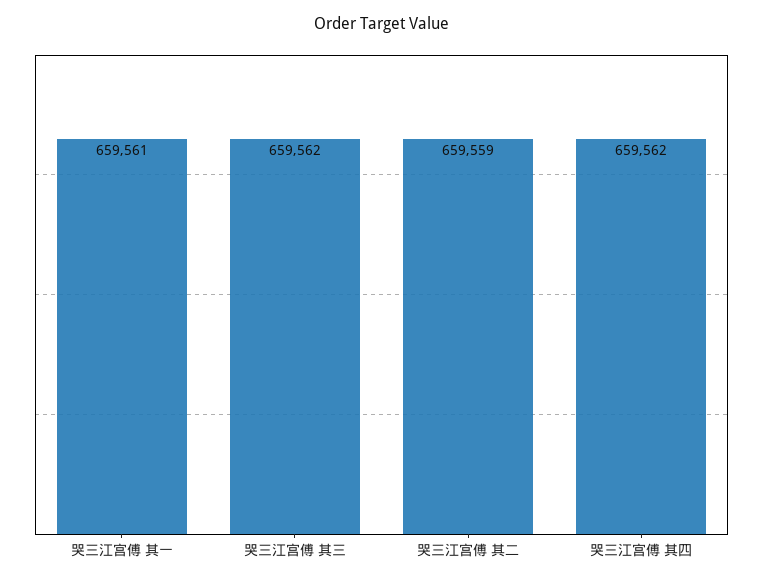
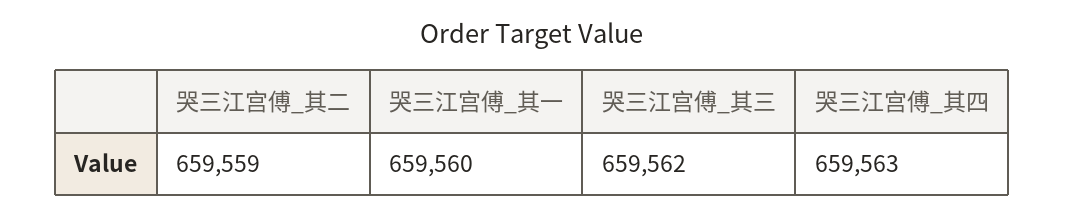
  {
-   "哭三江宫傅 其一": 659561,
+   "哭三江宫傅 其一": 659560,
    "哭三江宫傅 其三": 659562,
    "哭三江宫傅 其二": 659559,
-   "哭三江宫傅 其四": 659562
+   "哭三江宫傅 其四": 659563
  }

